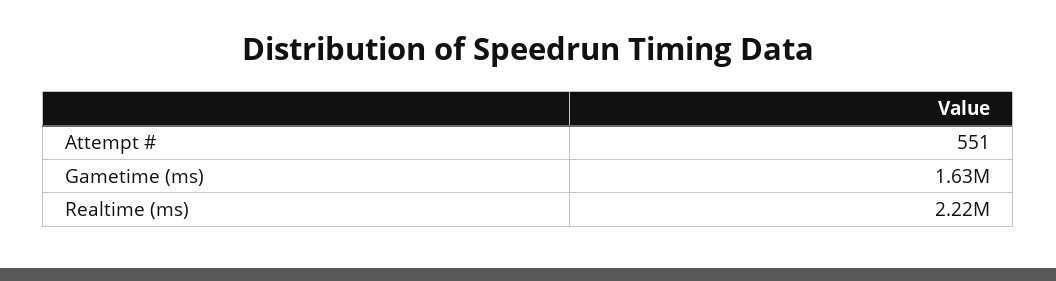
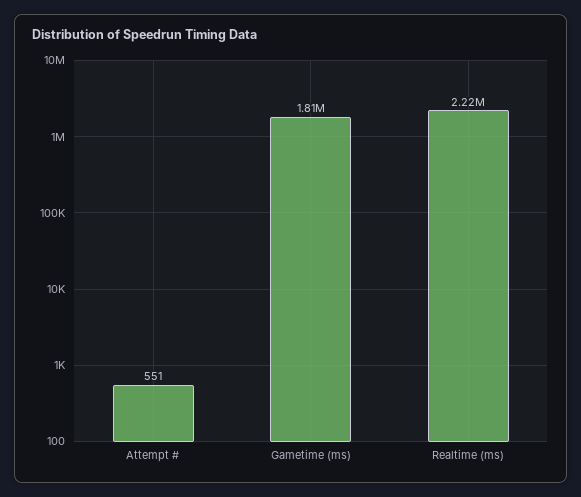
  {
    "Attempt #": 551,
-   "Gametime (ms)": 1630000,
+   "Gametime (ms)": 1810000,
    "Realtime (ms)": 2220000
  }

